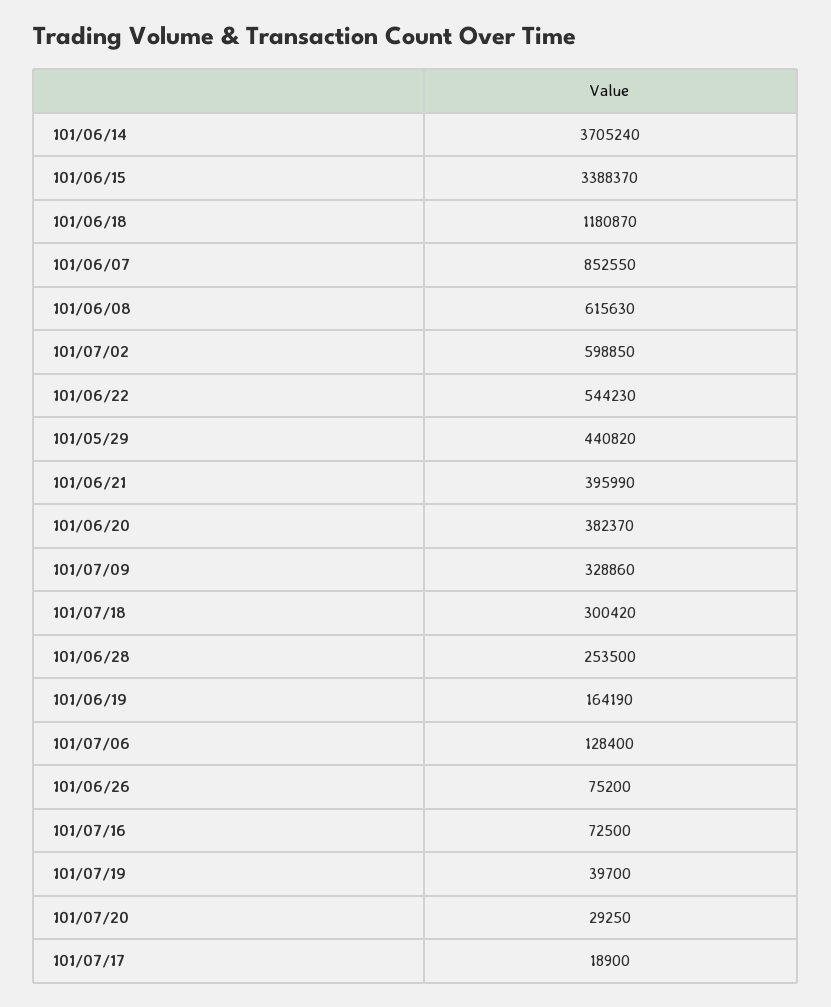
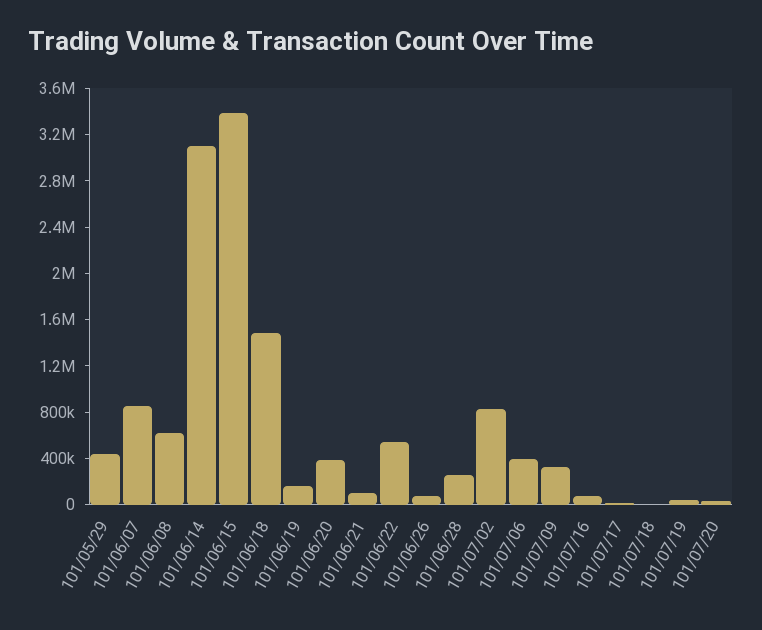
  {
-   "101/06/14": 3705240,
+   "101/06/14": 3100000,
    "101/06/15": 3388370,
-   "101/06/18": 1180870,
+   "101/06/18": 1500000,
    "101/06/07": 852550,
    "101/06/08": 615630,
-   "101/07/02": 598850,
+   "101/07/02": 800000,
    "101/06/22": 544230,
    "101/05/29": 440820,
-   "101/06/21": 395990,
+   "101/06/21": 100000,
    "101/06/20": 382370,
    "101/07/09": 328860,
-   "101/07/18": 300420,
+   "101/07/18": 0,
    "101/06/28": 253500,
    "101/06/19": 164190,
-   "101/07/06": 128400,
+   "101/07/06": 400000,
    "101/06/26": 75200,
    "101/07/16": 72500,
    "101/07/19": 39700,
    "101/07/20": 29250,
    "101/07/17": 18900
  }

